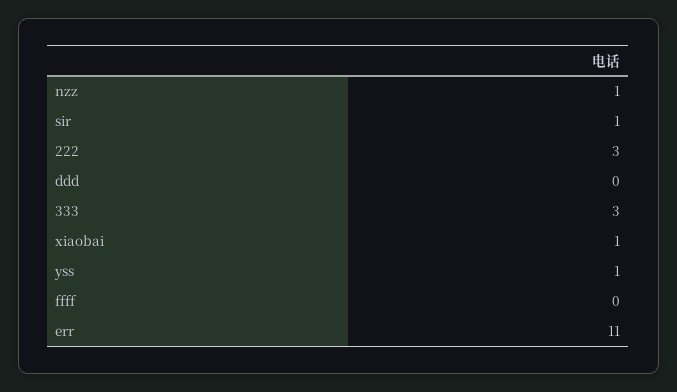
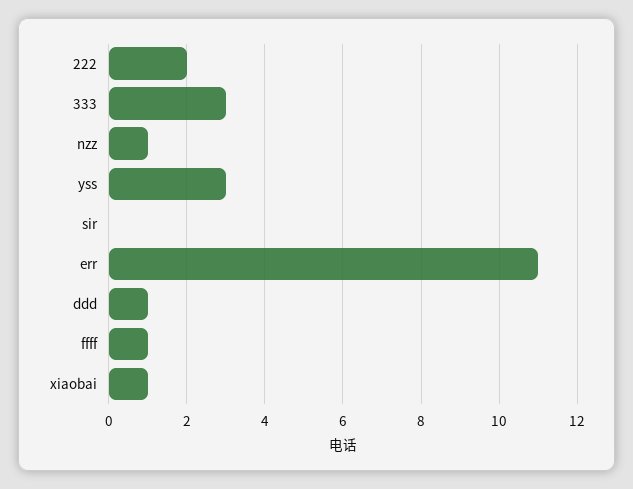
  {
    "nzz": 1,
-   "sir": 1,
+   "sir": 0,
-   "222": 3,
+   "222": 2,
-   "ddd": 0,
+   "ddd": 1,
    "333": 3,
    "xiaobai": 1,
-   "yss": 1,
+   "yss": 3,
-   "ffff": 0,
+   "ffff": 1,
    "err": 11
  }

